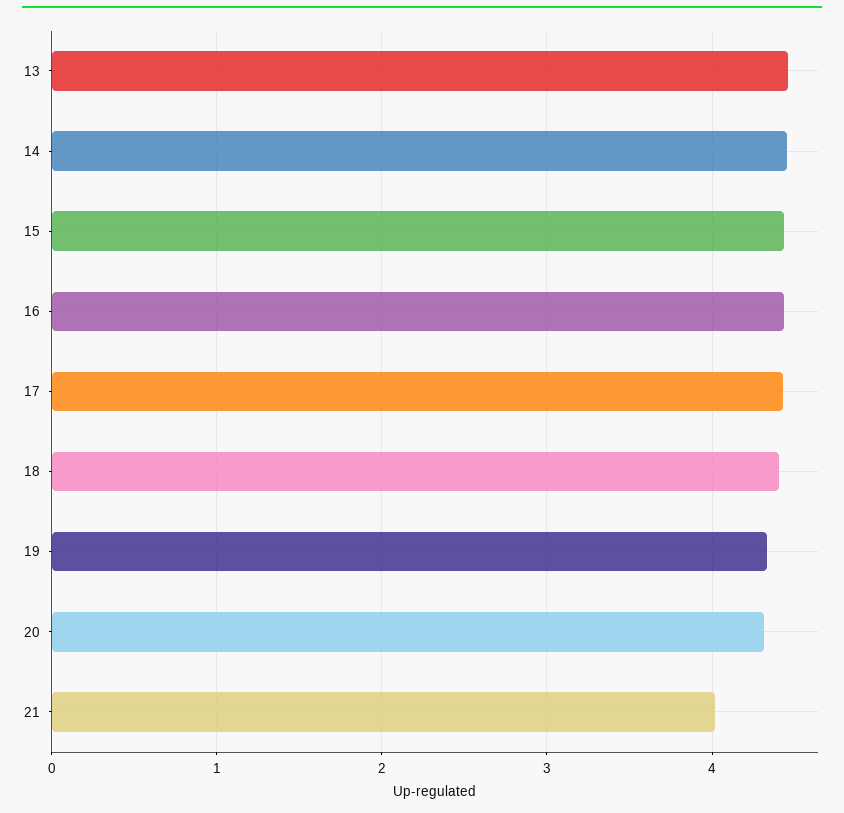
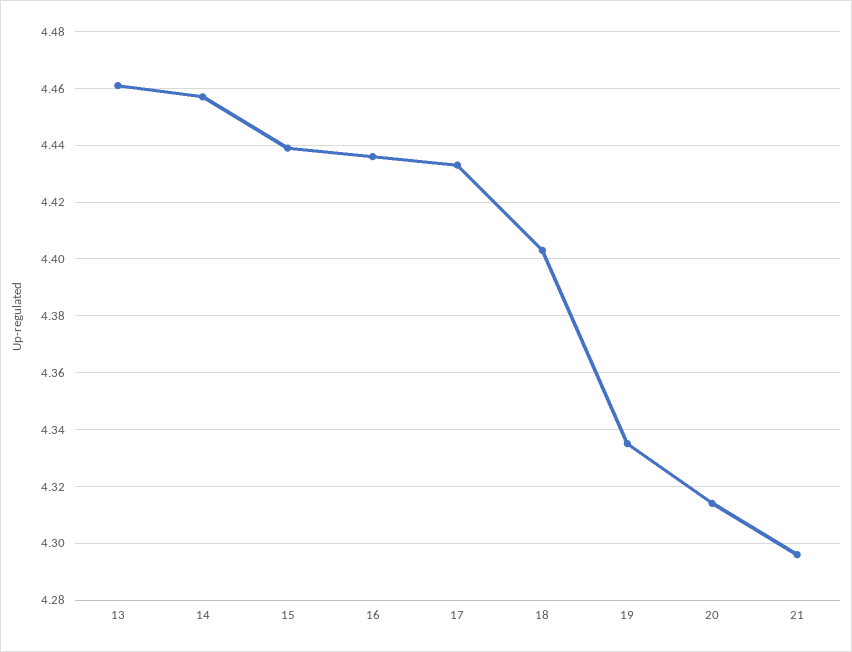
  {
    "13": 4.46,
    "14": 4.455,
    "15": 4.44,
    "16": 4.435,
    "17": 4.435,
    "18": 4.405,
    "19": 4.335,
    "20": 4.315,
-   "21": 4
+   "21": 4.295
  }

